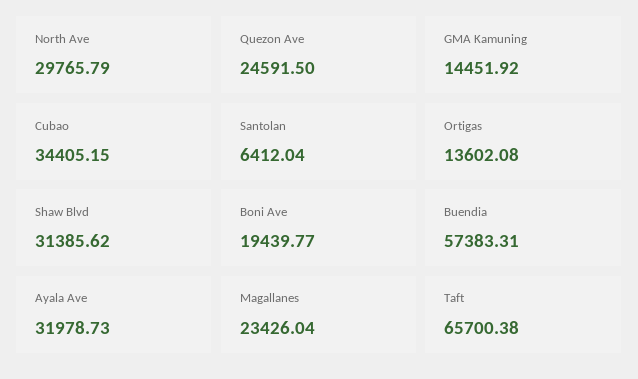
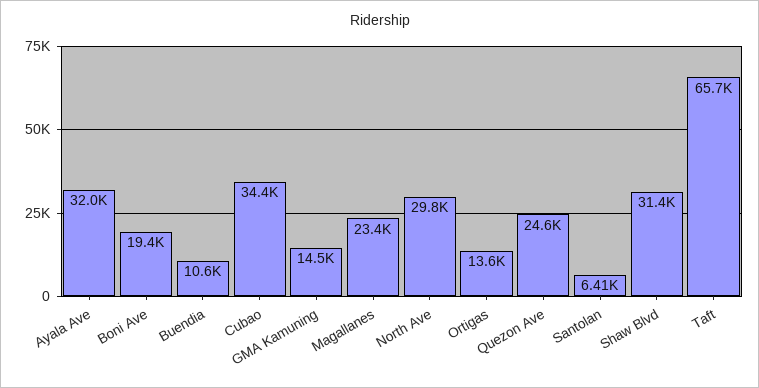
  {
    "North Ave": 29765.79,
    "Quezon Ave": 24591.5,
    "GMA Kamuning": 14451.92,
    "Cubao": 34405.15,
    "Santolan": 6412.04,
    "Ortigas": 13602.08,
    "Shaw Blvd": 31385.62,
    "Boni Ave": 19439.77,
-   "Buendia": 57383.31,
+   "Buendia": 10600,
    "Ayala Ave": 31978.73,
    "Magallanes": 23426.04,
    "Taft": 65700.38
  }

